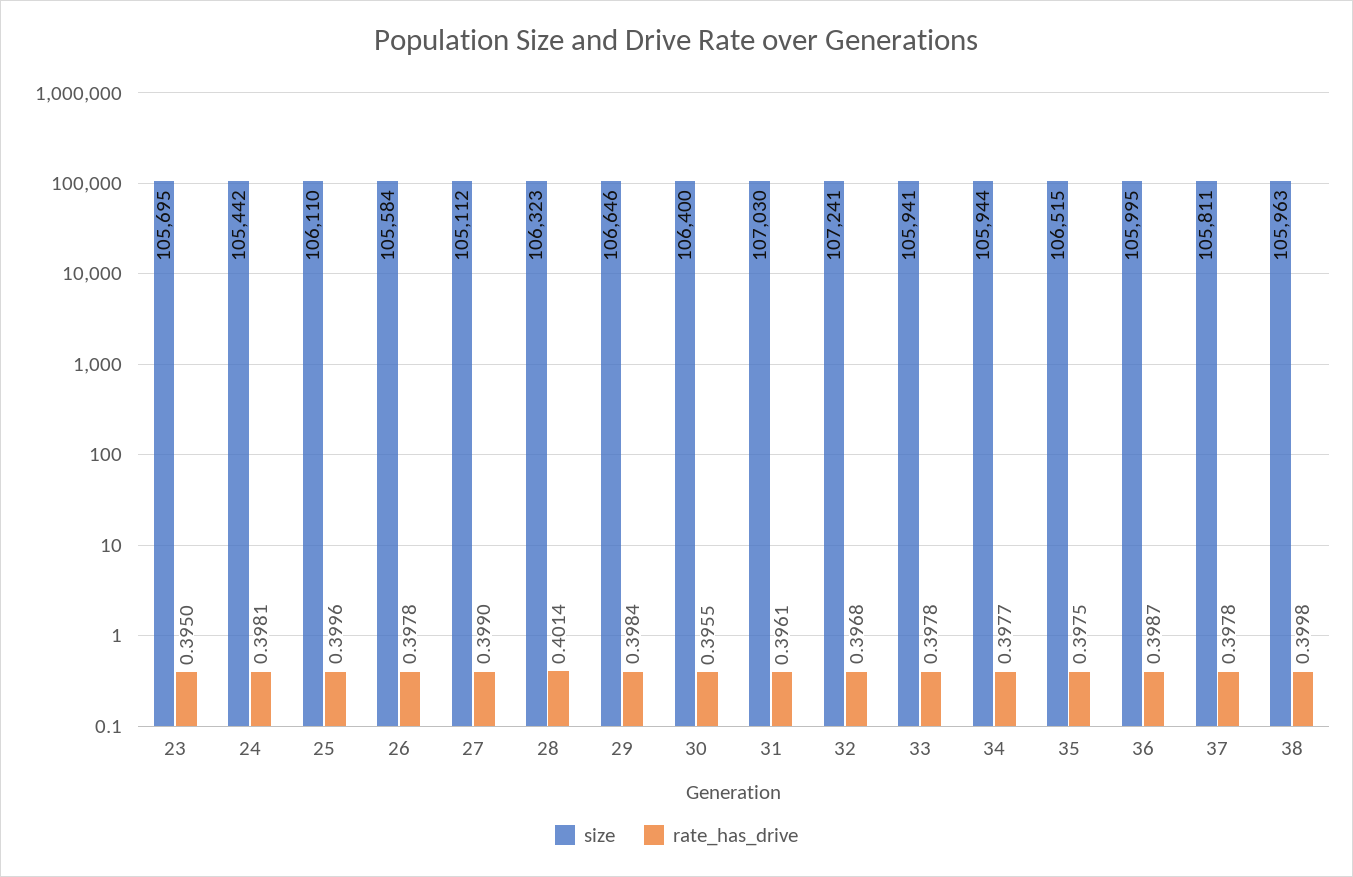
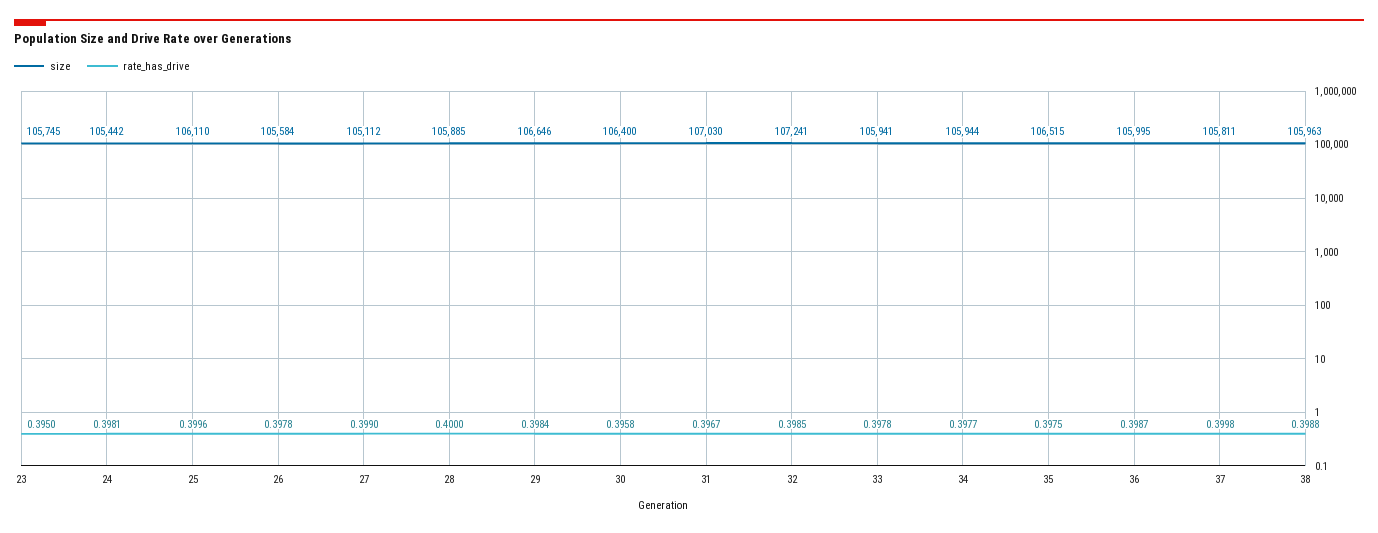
  {
    "size": {
-     "23": 105695,
+     "23": 105745,
      "24": 105442,
      "25": 106110,
      "26": 105584,
      "27": 105112,
-     "28": 106323,
+     "28": 105885,
      "29": 106646,
      "30": 106400,
      "31": 107030,
      "32": 107241,
      "33": 105941,
      "34": 105944,
      "35": 106515,
      "36": 105995,
      "37": 105811,
      "38": 105963
    },
    "rate_has_drive": {
      "23": 0.395,
      "24": 0.3981,
      "25": 0.3996,
      "26": 0.3978,
      "27": 0.399,
-     "28": 0.4014,
+     "28": 0.4,
      "29": 0.3984,
-     "30": 0.3955,
+     "30": 0.3958,
-     "31": 0.3961,
+     "31": 0.3967,
-     "32": 0.3968,
+     "32": 0.3985,
      "33": 0.3978,
      "34": 0.3977,
      "35": 0.3975,
      "36": 0.3987,
-     "37": 0.3978,
+     "37": 0.3998,
-     "38": 0.3998
+     "38": 0.3988
    }
  }

